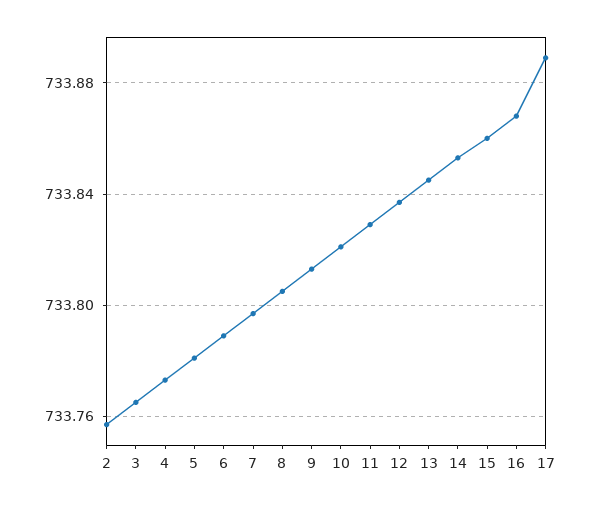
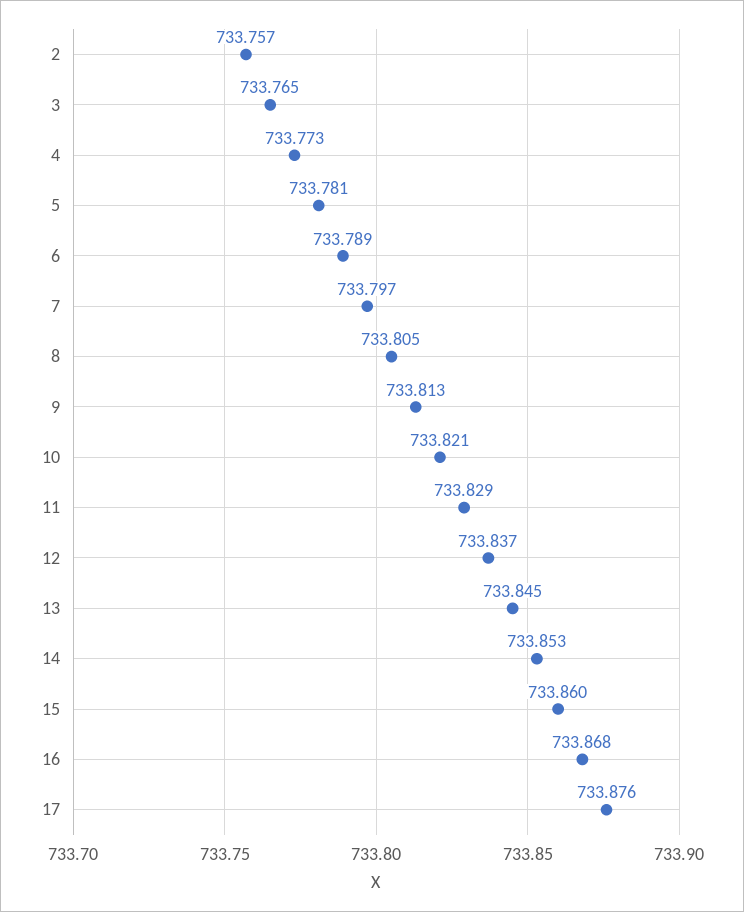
  {
    "2": 733.757,
    "3": 733.765,
    "4": 733.773,
    "5": 733.781,
    "6": 733.789,
    "7": 733.797,
    "8": 733.805,
    "9": 733.813,
    "10": 733.821,
    "11": 733.829,
    "12": 733.837,
    "13": 733.845,
    "14": 733.853,
    "15": 733.86,
    "16": 733.868,
-   "17": 733.89
+   "17": 733.876
  }

